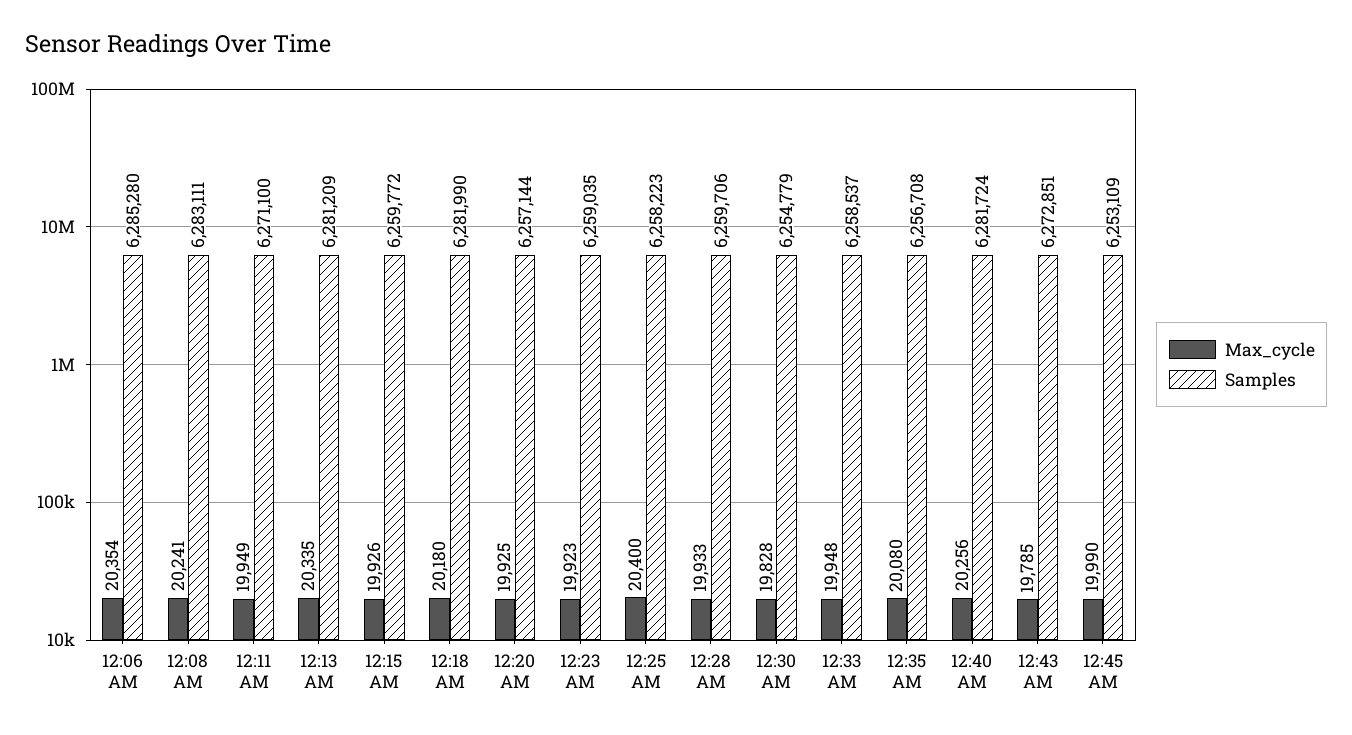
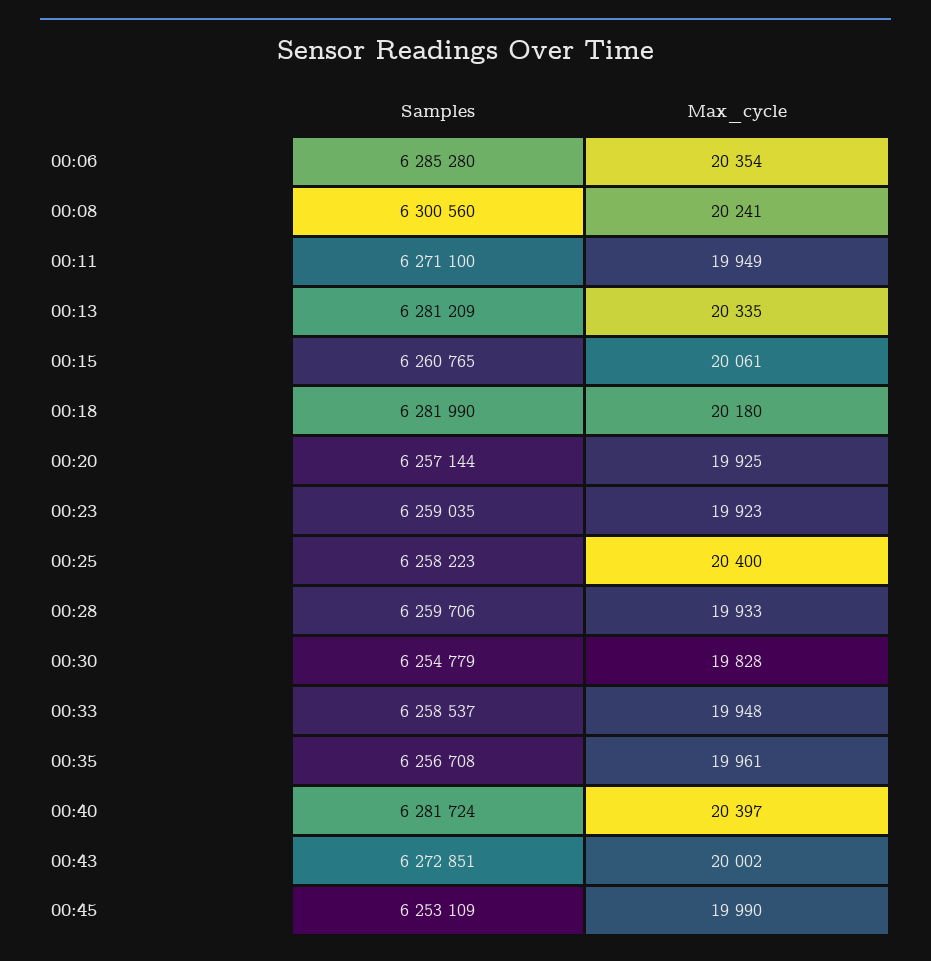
  {
    "Max_cycle": {
      "12:06 AM": 20354,
      "12:08 AM": 20241,
      "12:11 AM": 19949,
      "12:13 AM": 20335,
-     "12:15 AM": 19926,
+     "12:15 AM": 20061,
      "12:18 AM": 20180,
      "12:20 AM": 19925,
      "12:23 AM": 19923,
      "12:25 AM": 20400,
      "12:28 AM": 19933,
      "12:30 AM": 19828,
      "12:33 AM": 19948,
-     "12:35 AM": 20080,
+     "12:35 AM": 19961,
-     "12:40 AM": 20256,
+     "12:40 AM": 20397,
-     "12:43 AM": 19785,
+     "12:43 AM": 20002,
      "12:45 AM": 19990
    },
    "Samples": {
      "12:06 AM": 6285280,
-     "12:08 AM": 6283111,
+     "12:08 AM": 6300560,
      "12:11 AM": 6271100,
      "12:13 AM": 6281209,
-     "12:15 AM": 6259772,
+     "12:15 AM": 6260765,
      "12:18 AM": 6281990,
      "12:20 AM": 6257144,
      "12:23 AM": 6259035,
      "12:25 AM": 6258223,
      "12:28 AM": 6259706,
      "12:30 AM": 6254779,
      "12:33 AM": 6258537,
      "12:35 AM": 6256708,
      "12:40 AM": 6281724,
      "12:43 AM": 6272851,
      "12:45 AM": 6253109
    }
  }

